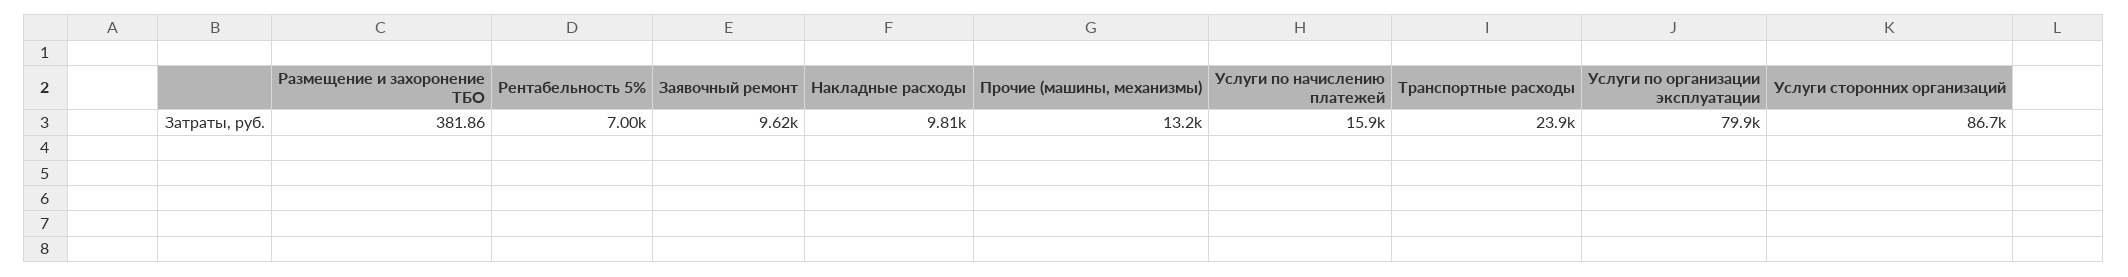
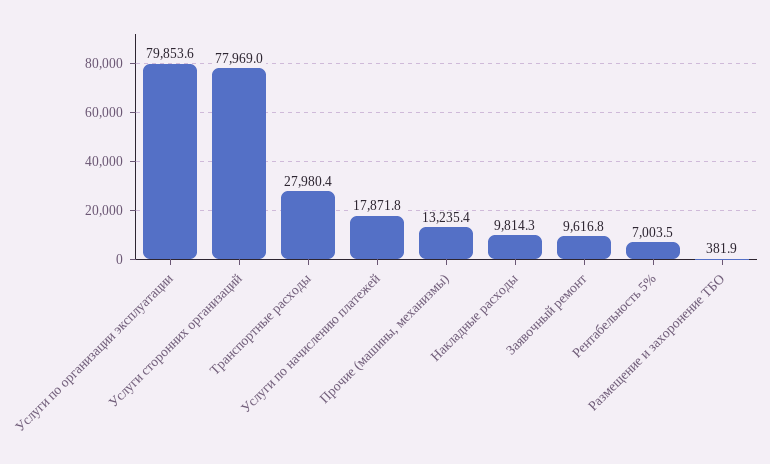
  {
    "Размещение и захоронение ТБО": 381.86,
    "Рентабельность 5%": 7003.5,
    "Заявочный ремонт": 9616.8,
    "Накладные расходы": 9814.3,
    "Прочие (машины, механизмы)": 13235.4,
-   "Услуги по начислению платежей": 15900,
+   "Услуги по начислению платежей": 17871.8,
-   "Транспортные расходы": 23900,
+   "Транспортные расходы": 27980.4,
    "Услуги по организации эксплуатации": 79853.6,
-   "Услуги сторонних организаций": 86700
+   "Услуги сторонних организаций": 77969
  }

